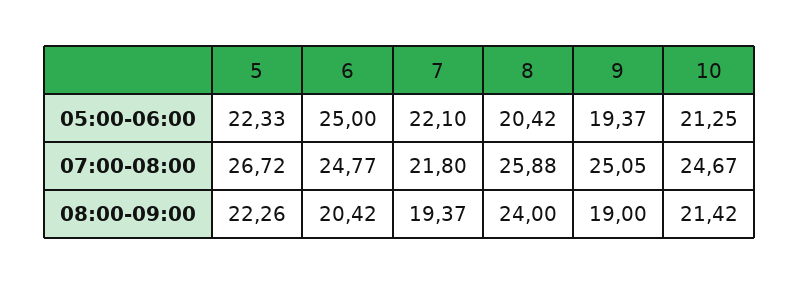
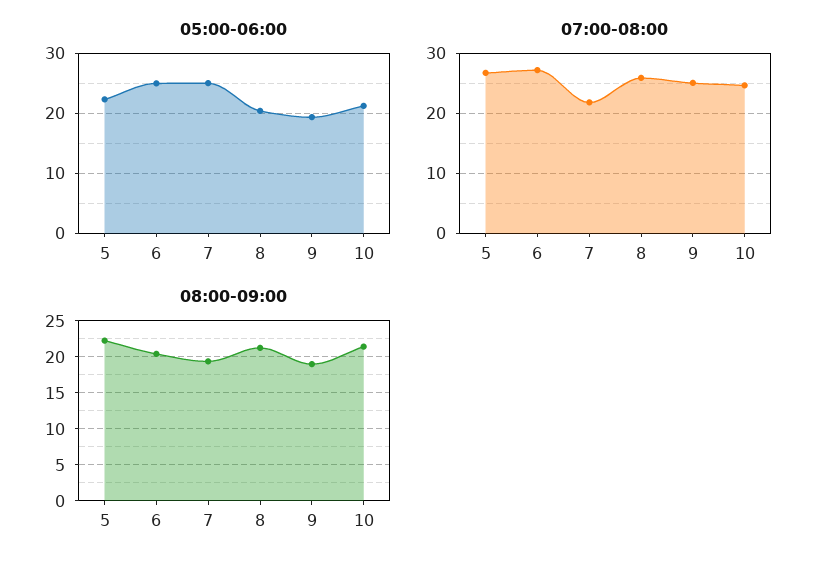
  {
    "05:00-06:00": {
      "5": 22.33,
      "6": 25,
-     "7": 22.1,
+     "7": 25,
      "8": 20.42,
      "9": 19.37,
      "10": 21.25
    },
    "07:00-08:00": {
      "5": 26.72,
-     "6": 24.77,
+     "6": 27,
      "7": 21.8,
      "8": 25.88,
      "9": 25.05,
      "10": 24.67
    },
    "08:00-09:00": {
      "5": 22.26,
      "6": 20.42,
      "7": 19.37,
-     "8": 24,
+     "8": 21,
      "9": 19,
      "10": 21.42
    }
  }

